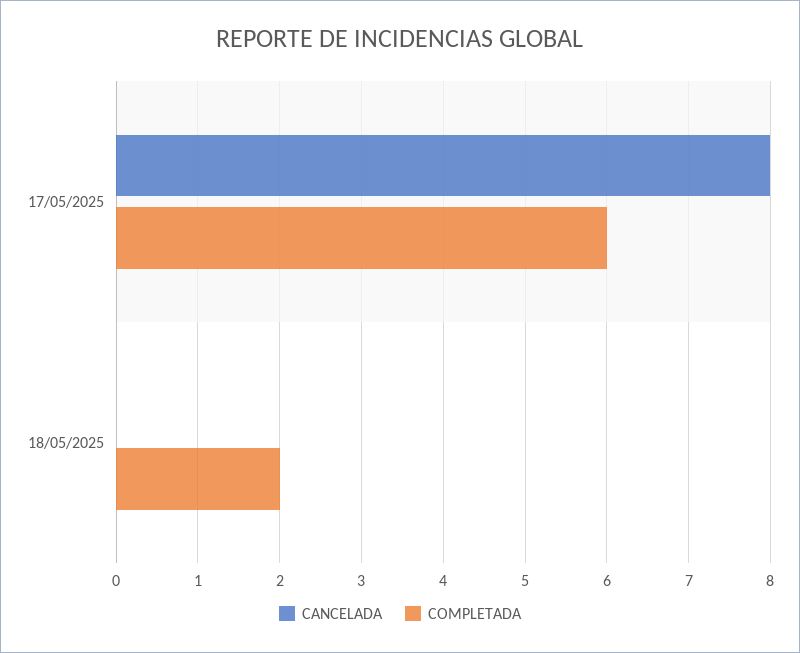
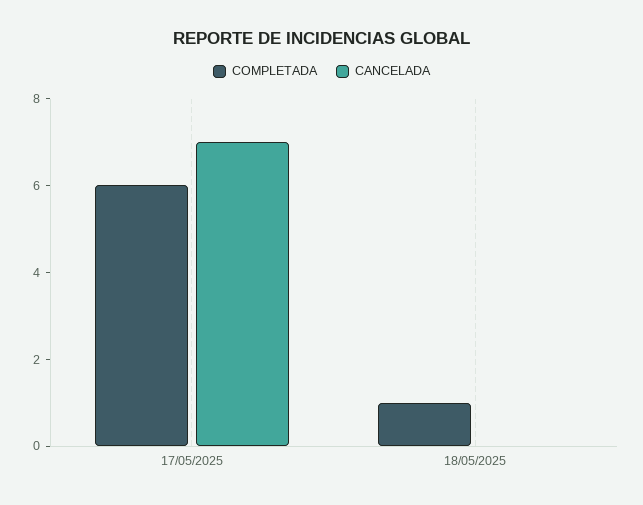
  {
    "CANCELADA": {
-     "17/05/2025": 8,
+     "17/05/2025": 7,
      "18/05/2025": 0
    },
    "COMPLETADA": {
      "17/05/2025": 6,
-     "18/05/2025": 2
+     "18/05/2025": 1
    }
  }

